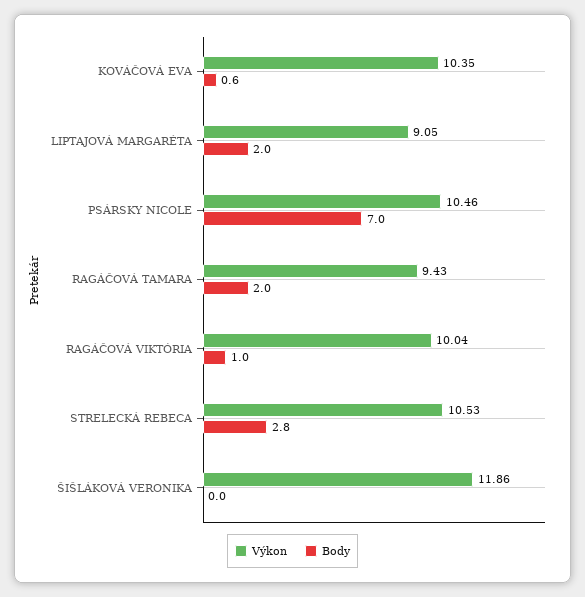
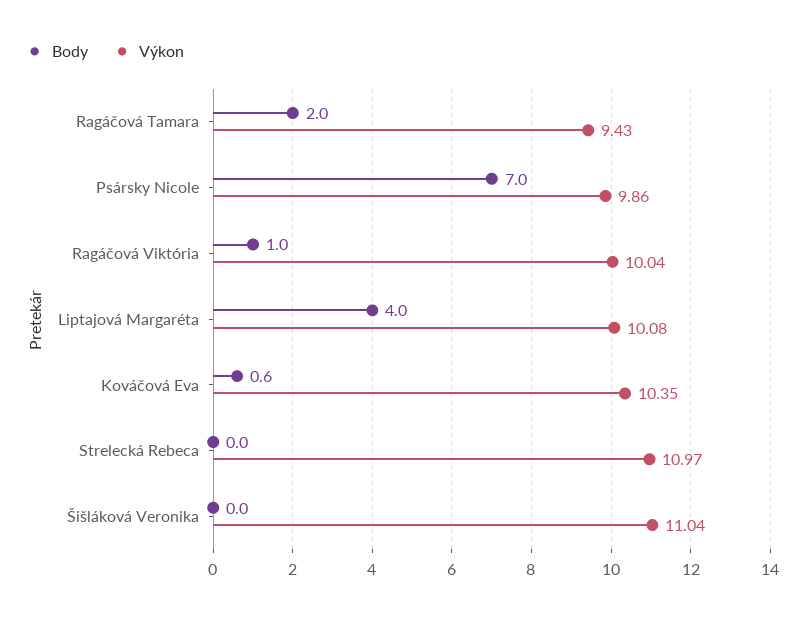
  {
    "Výkon": {
      "KOVÁČOVÁ EVA": 10.35,
-     "LIPTAJOVÁ MARGARÉTA": 9.05,
+     "LIPTAJOVÁ MARGARÉTA": 10.08,
-     "PSÁRSKY NICOLE": 10.46,
+     "PSÁRSKY NICOLE": 9.86,
      "RAGÁČOVÁ TAMARA": 9.43,
      "RAGÁČOVÁ VIKTÓRIA": 10.04,
-     "STRELECKÁ REBECA": 10.53,
+     "STRELECKÁ REBECA": 10.97,
-     "ŠIŠLÁKOVÁ VERONIKA": 11.86
+     "ŠIŠLÁKOVÁ VERONIKA": 11.04
    },
    "Body": {
      "KOVÁČOVÁ EVA": 0.6,
-     "LIPTAJOVÁ MARGARÉTA": 2,
+     "LIPTAJOVÁ MARGARÉTA": 4,
      "PSÁRSKY NICOLE": 7,
      "RAGÁČOVÁ TAMARA": 2,
      "RAGÁČOVÁ VIKTÓRIA": 1,
-     "STRELECKÁ REBECA": 2.8,
+     "STRELECKÁ REBECA": 0,
      "ŠIŠLÁKOVÁ VERONIKA": 0
    }
  }

